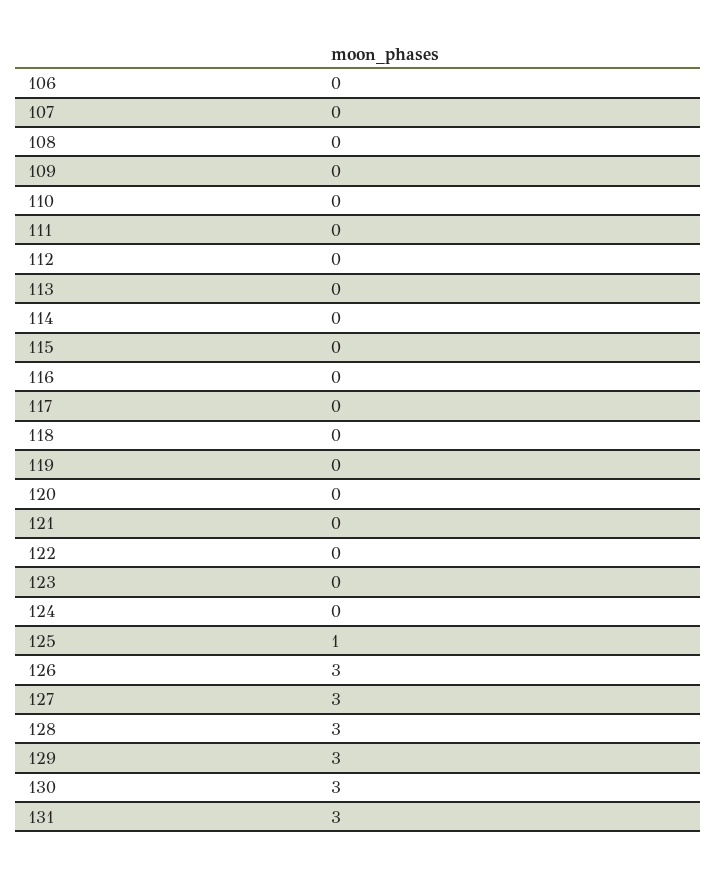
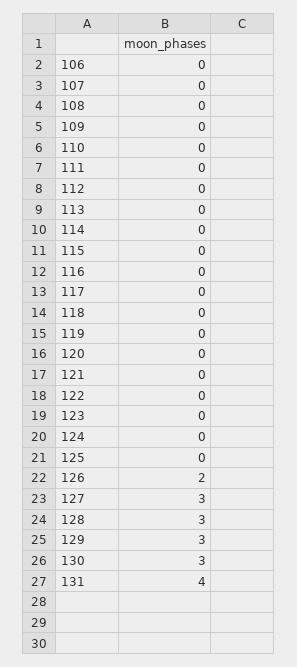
  {
    "106": 0,
    "107": 0,
    "108": 0,
    "109": 0,
    "110": 0,
    "111": 0,
    "112": 0,
    "113": 0,
    "114": 0,
    "115": 0,
    "116": 0,
    "117": 0,
    "118": 0,
    "119": 0,
    "120": 0,
    "121": 0,
    "122": 0,
    "123": 0,
    "124": 0,
-   "125": 1,
+   "125": 0,
-   "126": 3,
+   "126": 2,
    "127": 3,
    "128": 3,
    "129": 3,
    "130": 3,
-   "131": 3
+   "131": 4
  }

